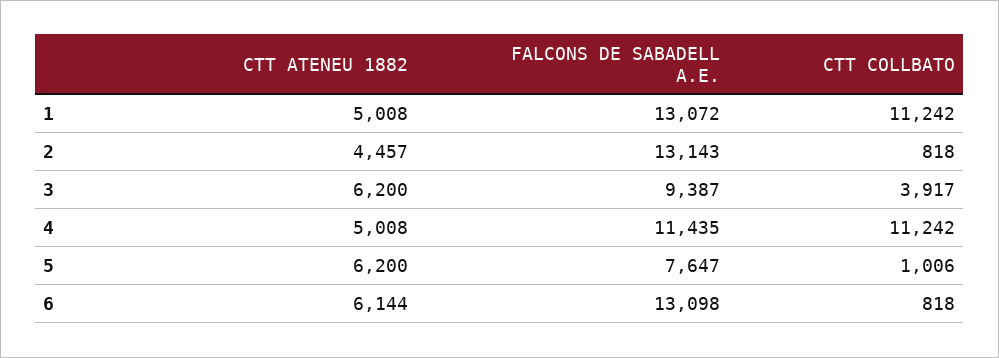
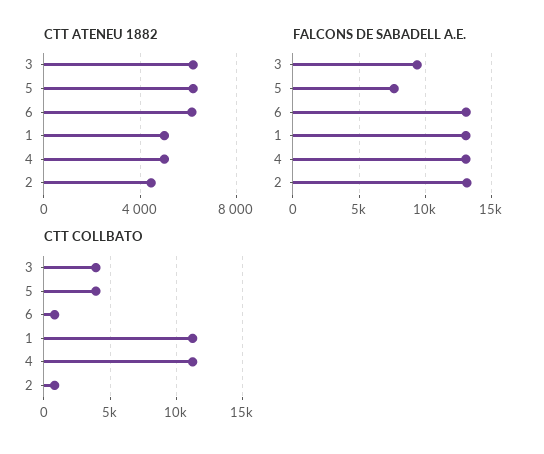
  {
    "CTT ATENEU 1882": {
      "1": 5008,
      "2": 4457,
      "3": 6200,
      "4": 5008,
      "5": 6200,
      "6": 6144
    },
    "FALCONS DE SABADELL A.E.": {
      "1": 13072,
      "2": 13143,
      "3": 9387,
-     "4": 11435,
+     "4": 13000,
      "5": 7647,
      "6": 13098
    },
    "CTT COLLBATO": {
      "1": 11242,
      "2": 818,
      "3": 3917,
      "4": 11242,
-     "5": 1006,
+     "5": 4000,
      "6": 818
    }
  }

